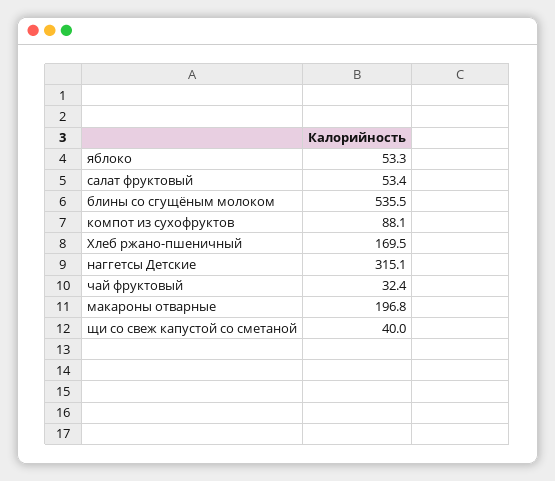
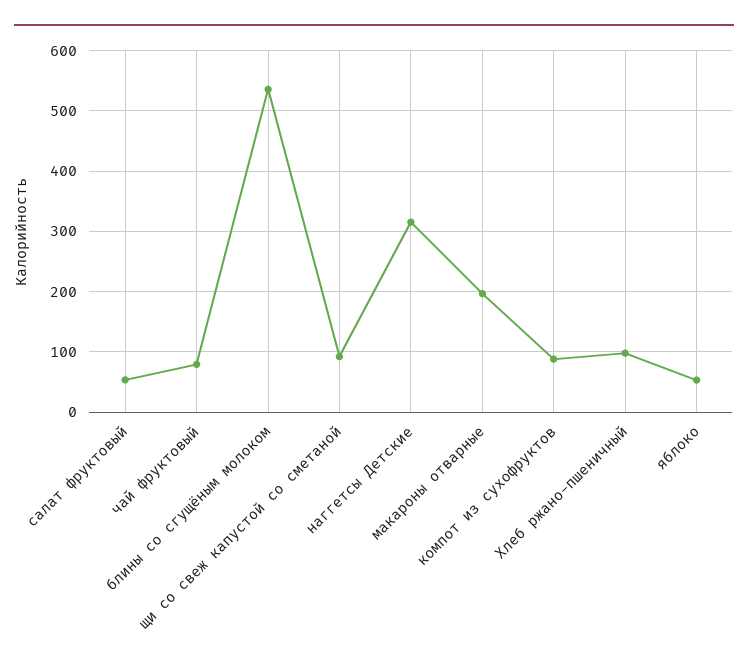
  {
    "яблоко": 53.3,
    "салат фруктовый": 53.4,
    "блины со сгущёным молоком": 535.5,
    "компот из сухофруктов": 88.1,
-   "Хлеб ржано-пшеничный": 169.5,
+   "Хлеб ржано-пшеничный": 100,
    "наггетсы Детские": 315.1,
-   "чай фруктовый": 32.4,
+   "чай фруктовый": 80,
    "макароны отварные": 196.8,
-   "щи со свеж капустой со сметаной": 40
+   "щи со свеж капустой со сметаной": 90
  }

